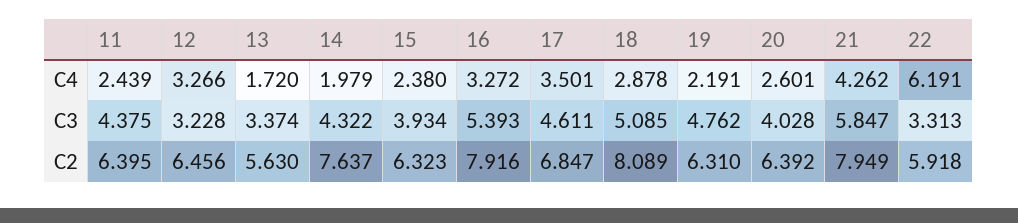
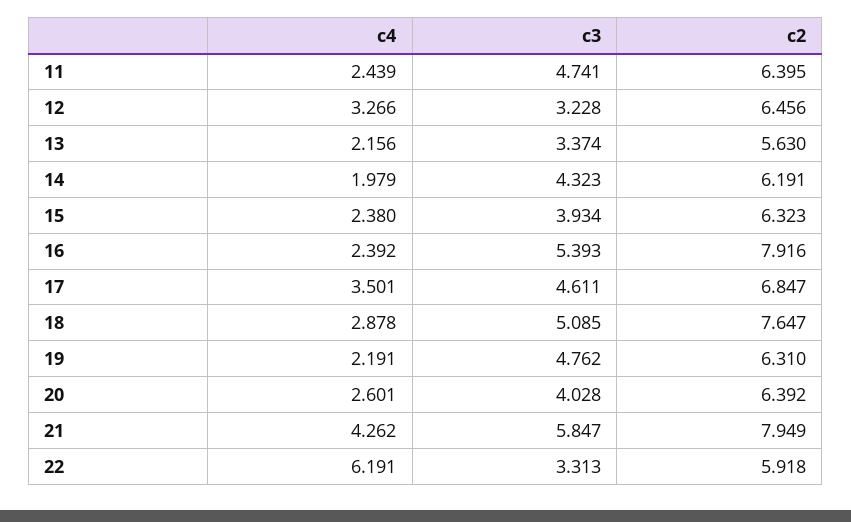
  {
    "11": {
      "C4": 2.439,
-     "C3": 4.375,
+     "C3": 4.741,
      "C2": 6.395
    },
    "12": {
      "C4": 3.266,
      "C3": 3.228,
      "C2": 6.456
    },
    "13": {
-     "C4": 1.72,
+     "C4": 2.156,
      "C3": 3.374,
      "C2": 5.63
    },
    "14": {
      "C4": 1.979,
-     "C3": 4.322,
+     "C3": 4.323,
-     "C2": 7.637
+     "C2": 6.191
    },
    "15": {
      "C4": 2.38,
      "C3": 3.934,
      "C2": 6.323
    },
    "16": {
-     "C4": 3.272,
+     "C4": 2.392,
      "C3": 5.393,
      "C2": 7.916
    },
    "17": {
      "C4": 3.501,
      "C3": 4.611,
      "C2": 6.847
    },
    "18": {
      "C4": 2.878,
      "C3": 5.085,
-     "C2": 8.089
+     "C2": 7.647
    },
    "19": {
      "C4": 2.191,
      "C3": 4.762,
      "C2": 6.31
    },
    "20": {
      "C4": 2.601,
      "C3": 4.028,
      "C2": 6.392
    },
    "21": {
      "C4": 4.262,
      "C3": 5.847,
      "C2": 7.949
    },
    "22": {
      "C4": 6.191,
      "C3": 3.313,
      "C2": 5.918
    }
  }

